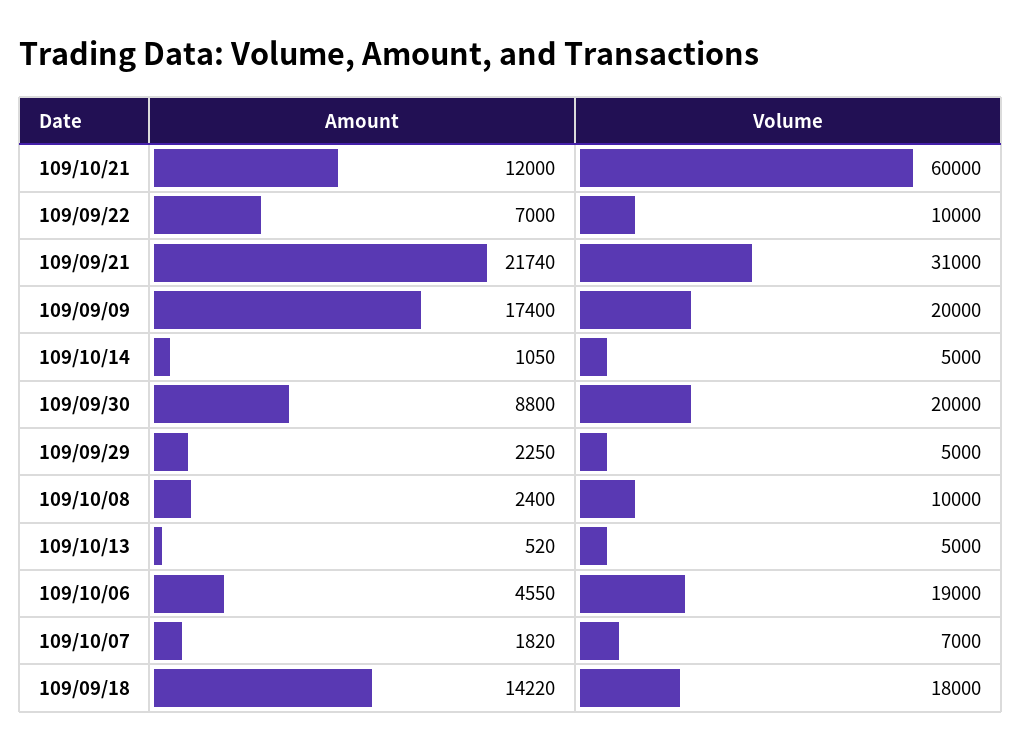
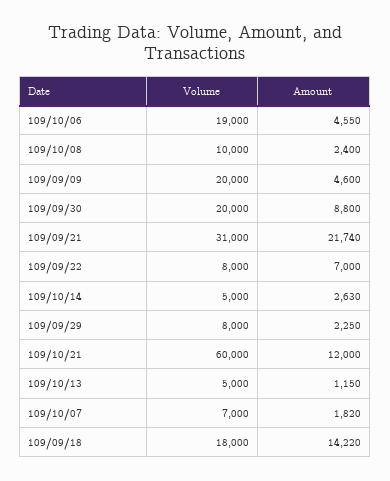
  {
    "Amount": {
      "109/10/21": 12000,
      "109/09/22": 7000,
      "109/09/21": 21740,
-     "109/09/09": 17400,
+     "109/09/09": 4600,
-     "109/10/14": 1050,
+     "109/10/14": 2630,
      "109/09/30": 8800,
      "109/09/29": 2250,
      "109/10/08": 2400,
-     "109/10/13": 520,
+     "109/10/13": 1150,
      "109/10/06": 4550,
      "109/10/07": 1820,
      "109/09/18": 14220
    },
    "Volume": {
      "109/10/21": 60000,
-     "109/09/22": 10000,
+     "109/09/22": 8000,
      "109/09/21": 31000,
      "109/09/09": 20000,
      "109/10/14": 5000,
      "109/09/30": 20000,
-     "109/09/29": 5000,
+     "109/09/29": 8000,
      "109/10/08": 10000,
      "109/10/13": 5000,
      "109/10/06": 19000,
      "109/10/07": 7000,
      "109/09/18": 18000
    }
  }

